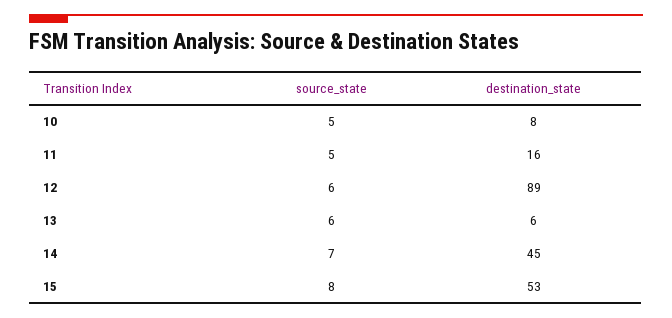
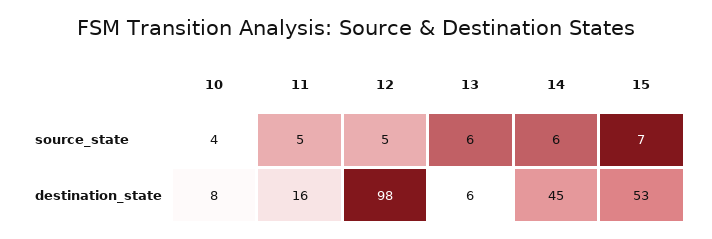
  {
    "source_state": {
-     "10": 5,
+     "10": 4,
      "11": 5,
-     "12": 6,
+     "12": 5,
      "13": 6,
-     "14": 7,
+     "14": 6,
-     "15": 8
+     "15": 7
    },
    "destination_state": {
      "10": 8,
      "11": 16,
-     "12": 89,
+     "12": 98,
      "13": 6,
      "14": 45,
      "15": 53
    }
  }

